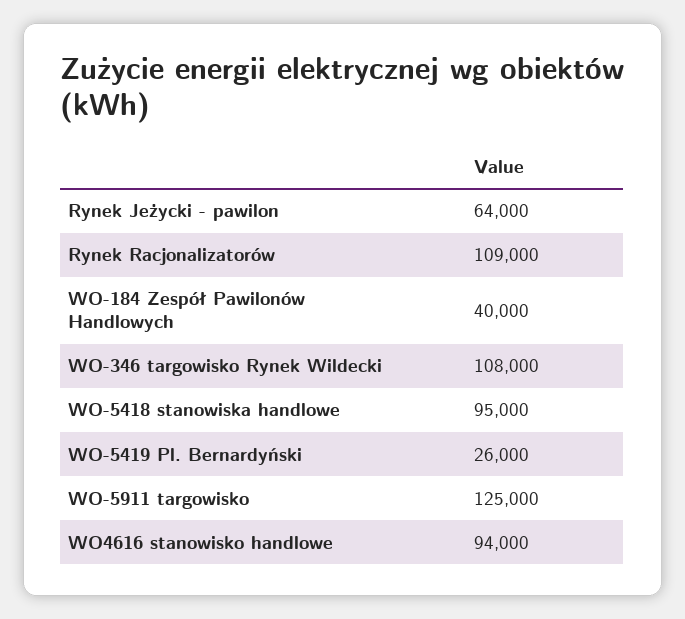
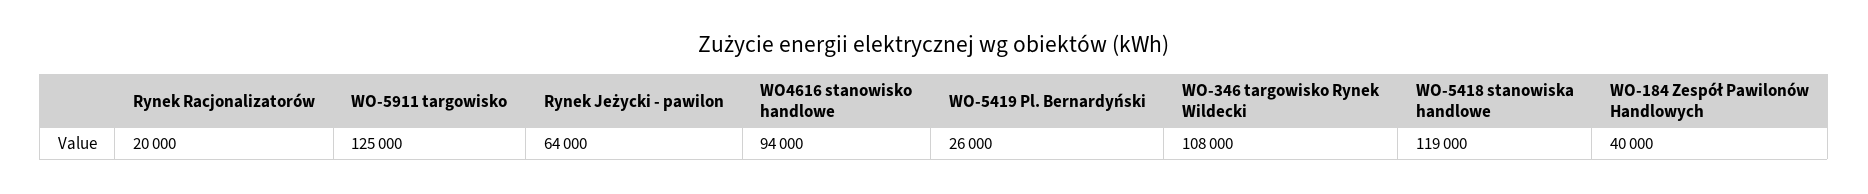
  {
    "Rynek Jeżycki - pawilon": 64000,
-   "Rynek Racjonalizatorów": 109000,
+   "Rynek Racjonalizatorów": 20000,
    "WO-184 Zespół Pawilonów Handlowych": 40000,
    "WO-346 targowisko Rynek Wildecki": 108000,
-   "WO-5418 stanowiska handlowe": 95000,
+   "WO-5418 stanowiska handlowe": 119000,
    "WO-5419 Pl. Bernardyński": 26000,
    "WO-5911 targowisko": 125000,
    "WO4616 stanowisko handlowe": 94000
  }

